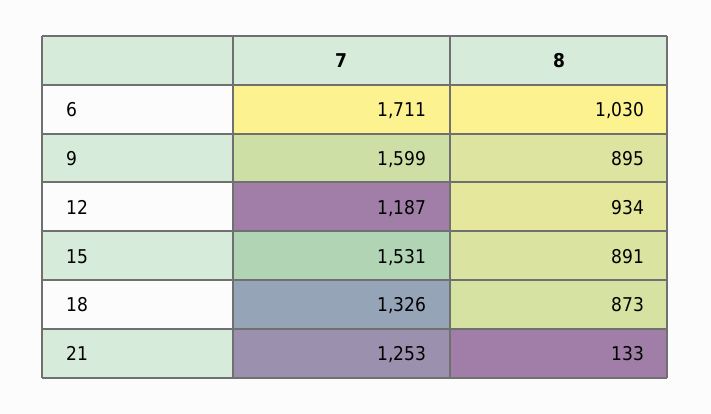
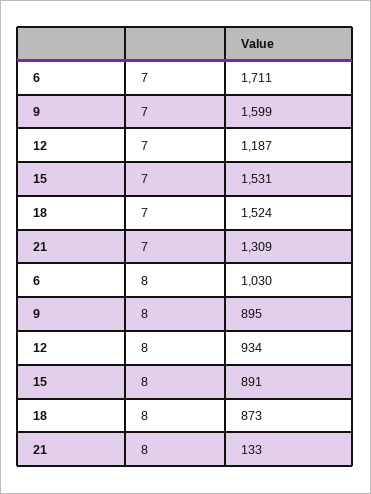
  {
    "7": {
      "6": 1711,
      "9": 1599,
      "12": 1187,
      "15": 1531,
-     "18": 1326,
+     "18": 1524,
-     "21": 1253
+     "21": 1309
    },
    "8": {
      "6": 1030,
      "9": 895,
      "12": 934,
      "15": 891,
      "18": 873,
      "21": 133
    }
  }

